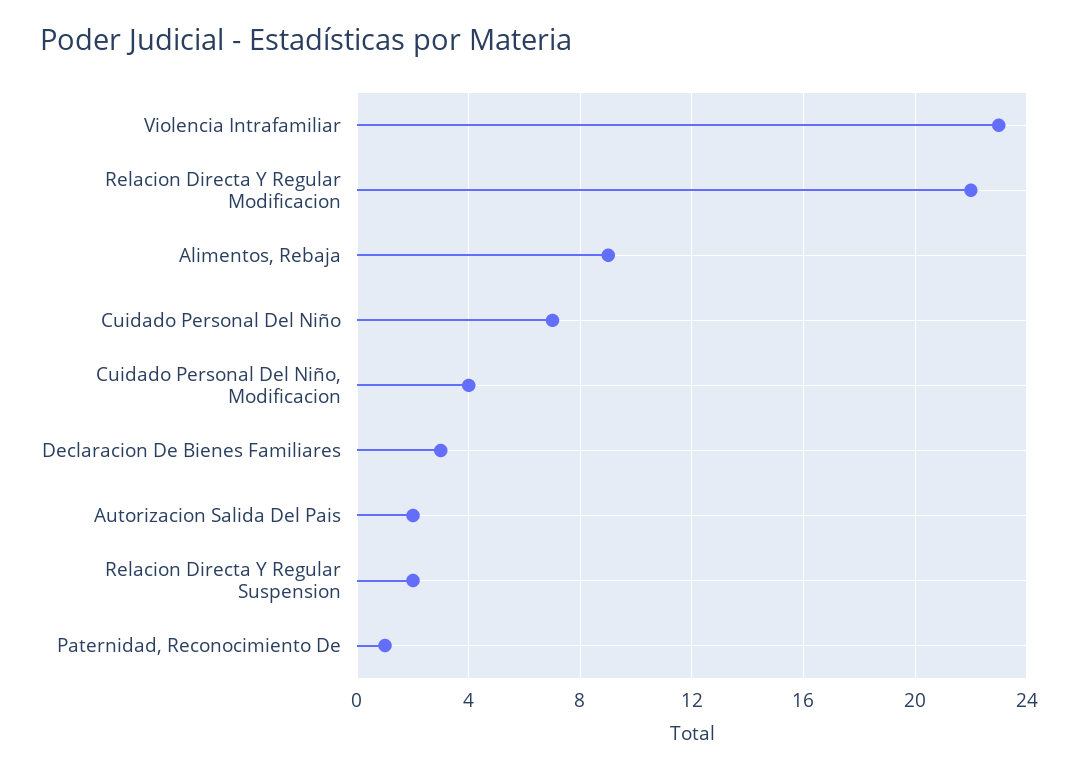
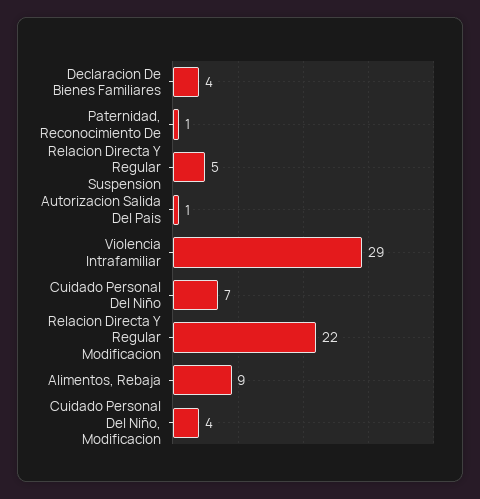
  {
-   "Violencia Intrafamiliar": 23,
+   "Violencia Intrafamiliar": 29,
    "Relacion Directa Y Regular Modificacion": 22,
    "Alimentos, Rebaja": 9,
    "Cuidado Personal Del Niño": 7,
    "Cuidado Personal Del Niño, Modificacion": 4,
-   "Declaracion De Bienes Familiares": 3,
+   "Declaracion De Bienes Familiares": 4,
-   "Autorizacion Salida Del Pais": 2,
+   "Autorizacion Salida Del Pais": 1,
-   "Relacion Directa Y Regular Suspension": 2,
+   "Relacion Directa Y Regular Suspension": 5,
    "Paternidad, Reconocimiento De": 1
  }

